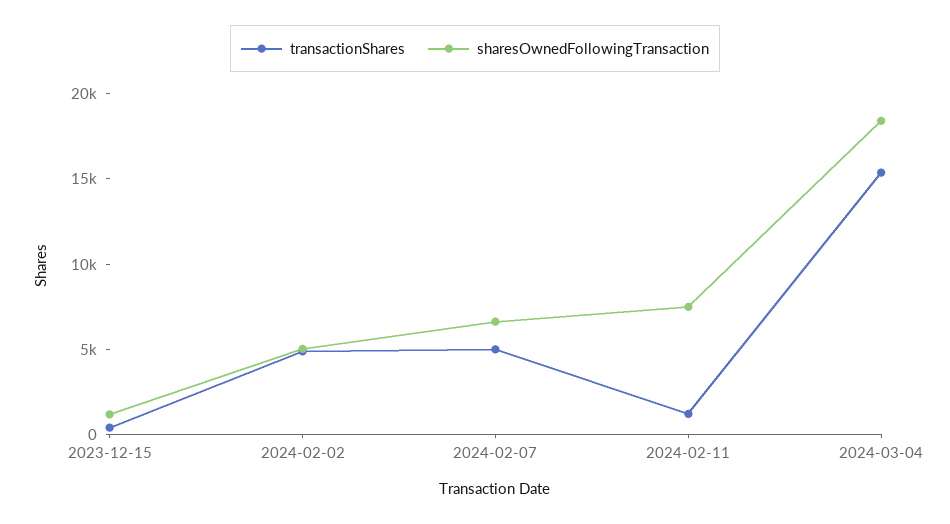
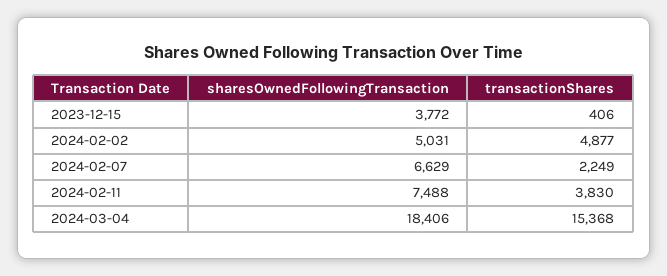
  {
    "transactionShares": {
      "2023-12-15": 406,
      "2024-02-02": 4877,
-     "2024-02-07": 5000,
+     "2024-02-07": 2249,
-     "2024-02-11": 1000,
+     "2024-02-11": 3830,
      "2024-03-04": 15368
    },
    "sharesOwnedFollowingTransaction": {
-     "2023-12-15": 1000,
+     "2023-12-15": 3772,
      "2024-02-02": 5031,
      "2024-02-07": 6629,
      "2024-02-11": 7488,
      "2024-03-04": 18406
    }
  }

